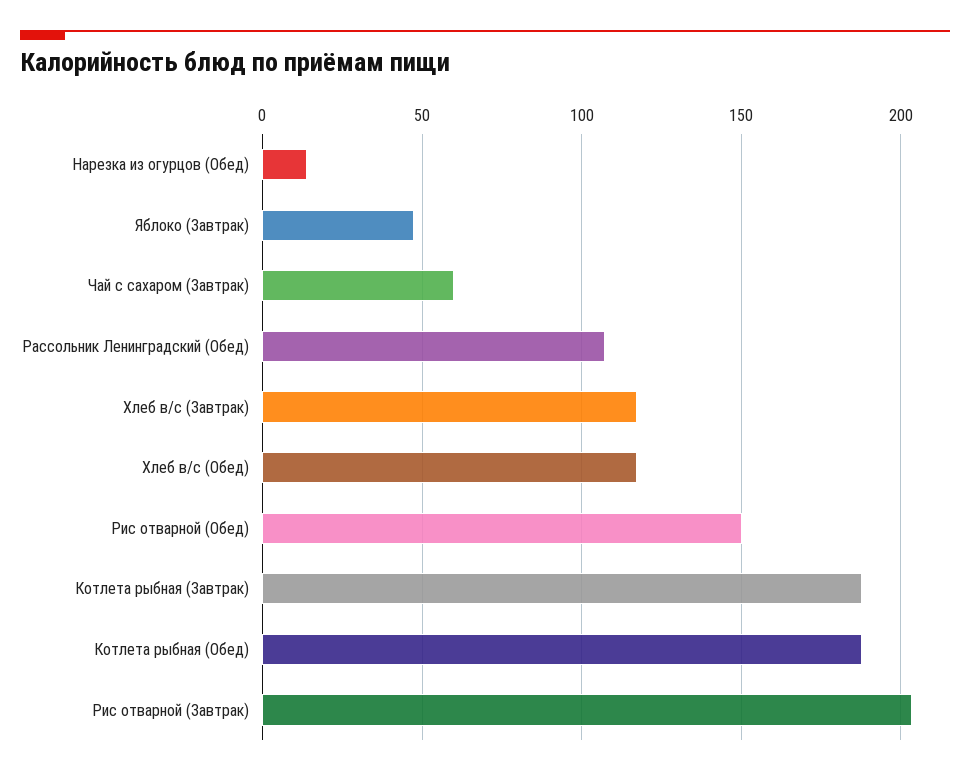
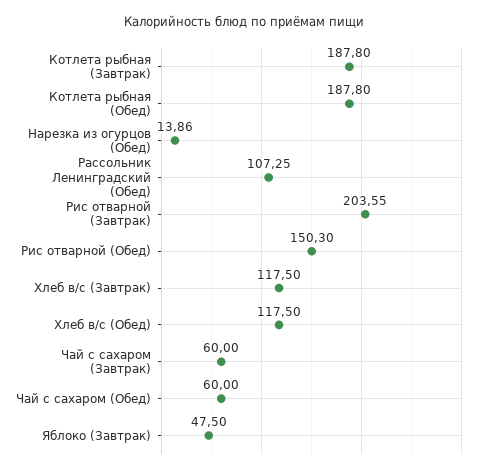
  {
    "Нарезка из огурцов (Обед)": 13.86,
    "Яблоко (Завтрак)": 47.5,
    "Чай с сахаром (Завтрак)": 60,
    "Рассольник Ленинградский (Обед)": 107.25,
    "Хлеб в/с (Завтрак)": 117.5,
    "Хлеб в/с (Обед)": 117.5,
    "Рис отварной (Обед)": 150.3,
    "Котлета рыбная (Завтрак)": 187.8,
    "Котлета рыбная (Обед)": 187.8,
-   "Рис отварной (Завтрак)": 203.55
+   "Рис отварной (Завтрак)": 203.55,
+   "Чай с сахаром (Обед)": 60
  }

